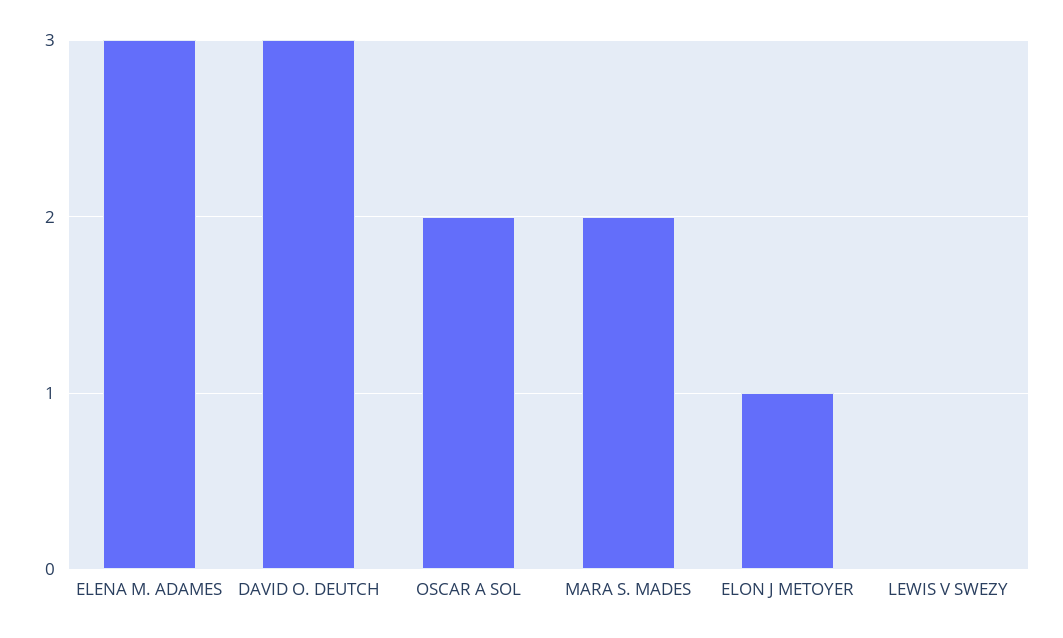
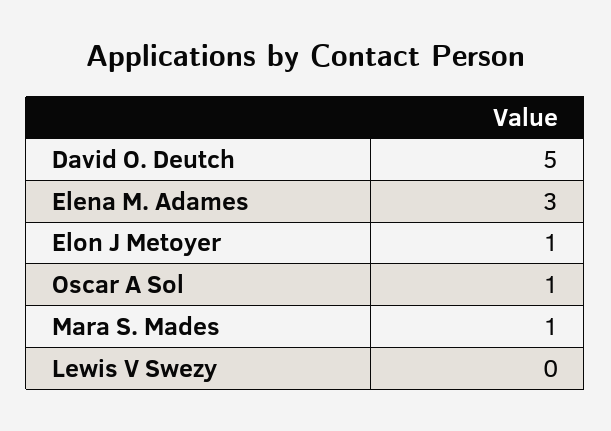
  {
    "ELENA M. ADAMES": 3,
-   "DAVID O. DEUTCH": 3,
+   "DAVID O. DEUTCH": 5,
-   "OSCAR A SOL": 2,
+   "OSCAR A SOL": 1,
-   "MARA S. MADES": 2,
+   "MARA S. MADES": 1,
    "ELON J METOYER": 1,
    "LEWIS V SWEZY": 0
  }

